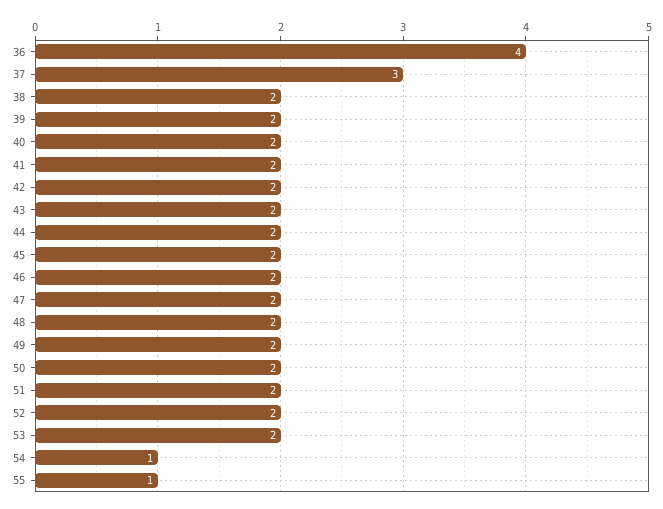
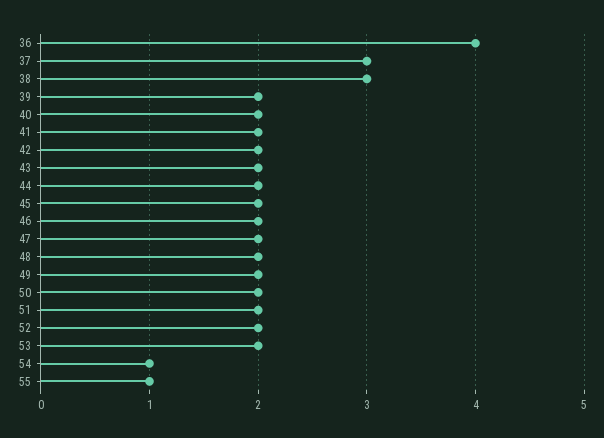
  {
    "36": 4,
    "37": 3,
-   "38": 2,
+   "38": 3,
    "39": 2,
    "40": 2,
    "41": 2,
    "42": 2,
    "43": 2,
    "44": 2,
    "45": 2,
    "46": 2,
    "47": 2,
    "48": 2,
    "49": 2,
    "50": 2,
    "51": 2,
    "52": 2,
    "53": 2,
    "54": 1,
    "55": 1
  }

